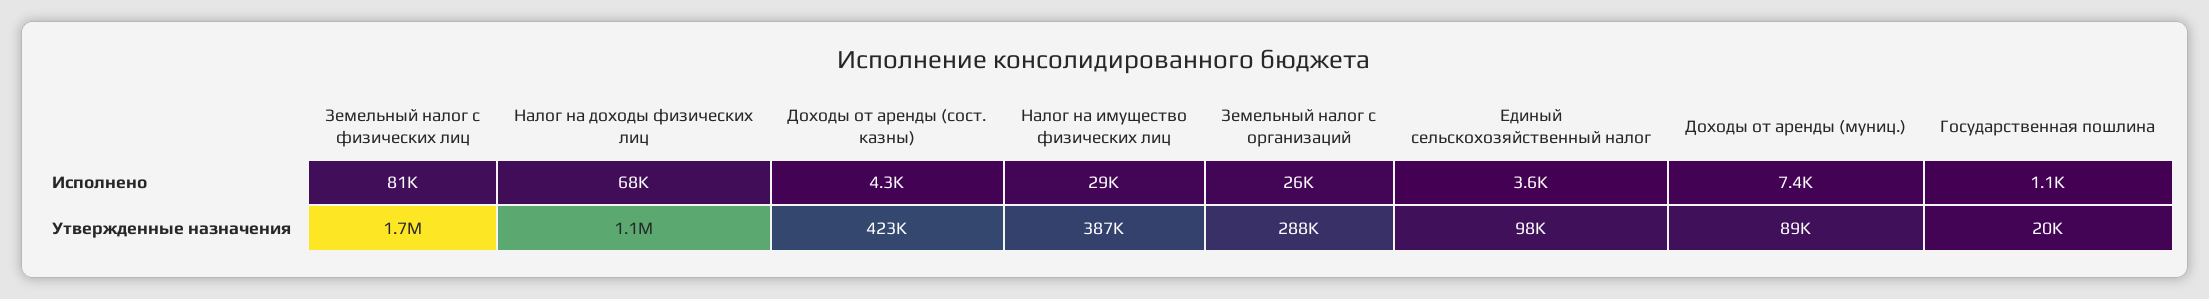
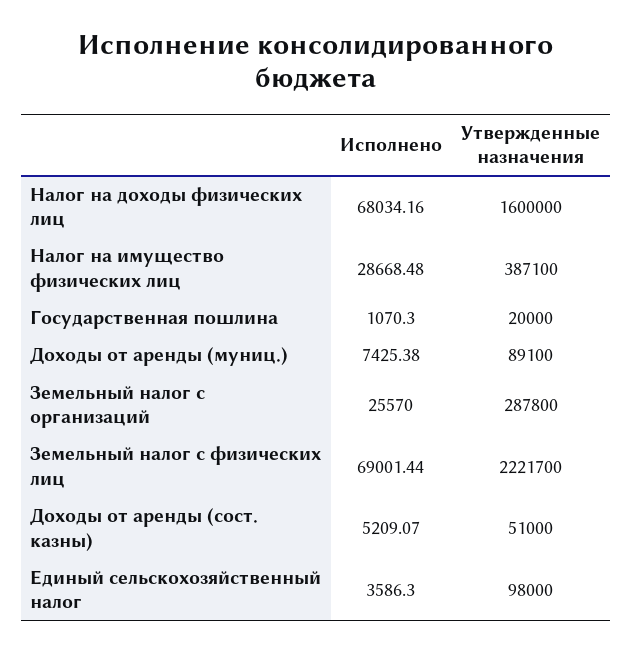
  {
    "Земельный налог с физических лиц": {
-     "Исполнено": 81000,
+     "Исполнено": 69001.44,
-     "Утвержденные назначения": 1700000
+     "Утвержденные назначения": 2221700
    },
    "Налог на доходы физических лиц": {
      "Исполнено": 68034.16,
-     "Утвержденные назначения": 1100000
+     "Утвержденные назначения": 1600000
    },
    "Доходы от аренды (сост. казны)": {
-     "Исполнено": 4300,
+     "Исполнено": 5209.07,
-     "Утвержденные назначения": 423000
+     "Утвержденные назначения": 51000
    },
    "Налог на имущество физических лиц": {
      "Исполнено": 28668.48,
      "Утвержденные назначения": 387100
    },
    "Земельный налог с организаций": {
      "Исполнено": 25570,
      "Утвержденные назначения": 287800
    },
    "Единый сельскохозяйственный налог": {
      "Исполнено": 3586.3,
      "Утвержденные назначения": 98000
    },
    "Доходы от аренды (муниц.)": {
      "Исполнено": 7425.38,
      "Утвержденные назначения": 89100
    },
    "Государственная пошлина": {
      "Исполнено": 1070.3,
      "Утвержденные назначения": 20000
    }
  }

